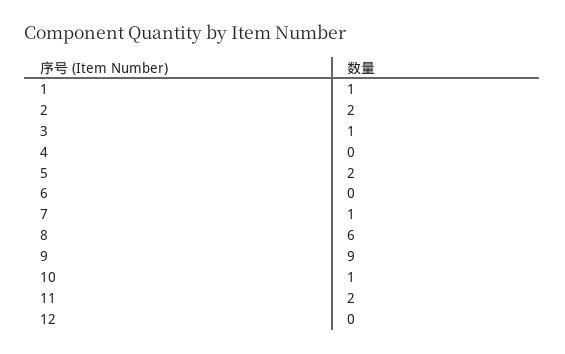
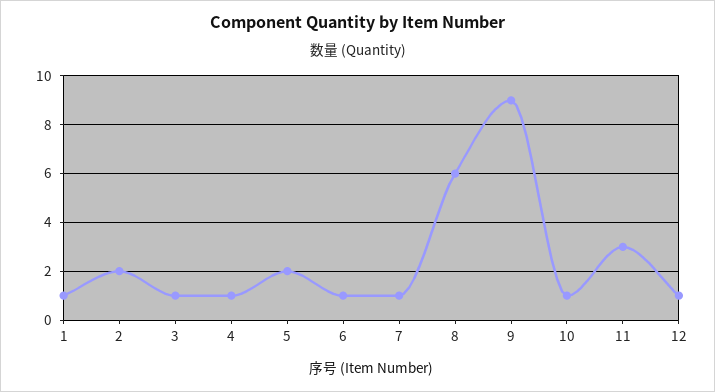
  {
    "1": 1,
    "2": 2,
    "3": 1,
-   "4": 0,
+   "4": 1,
    "5": 2,
-   "6": 0,
+   "6": 1,
    "7": 1,
    "8": 6,
    "9": 9,
    "10": 1,
-   "11": 2,
+   "11": 3,
-   "12": 0
+   "12": 1
  }

